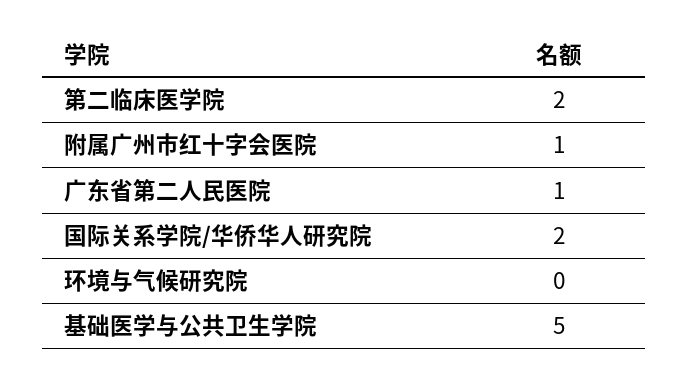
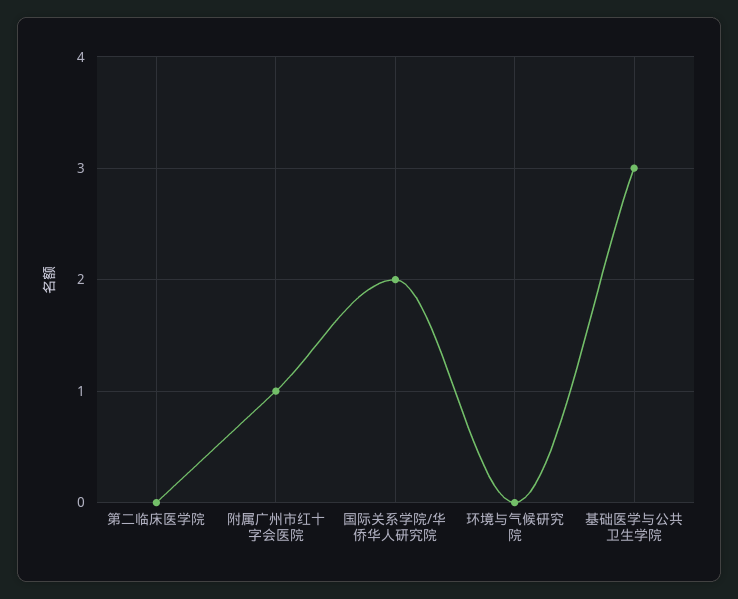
  {
-   "第二临床医学院": 2,
+   "第二临床医学院": 0,
    "附属广州市红十字会医院": 1,
-   "广东省第二人民医院": 1,
    "国际关系学院/华侨华人研究院": 2,
    "环境与气候研究院": 0,
-   "基础医学与公共卫生学院": 5
+   "基础医学与公共卫生学院": 3
  }

